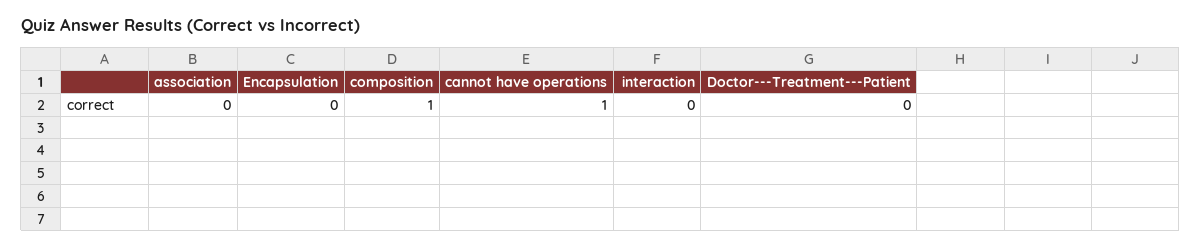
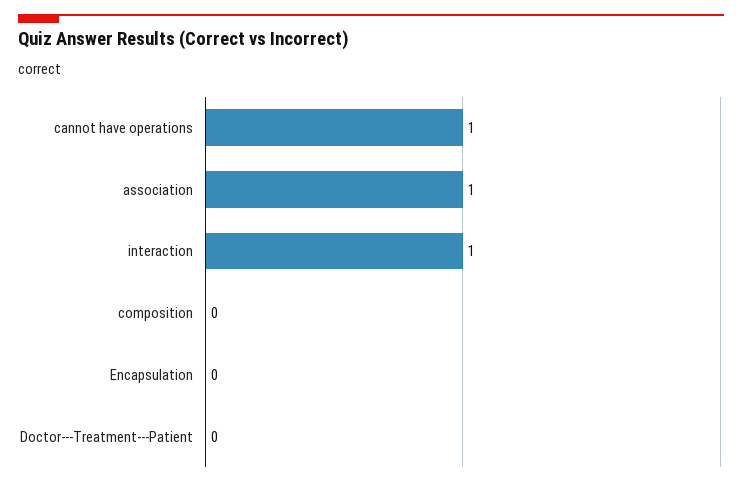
  {
-   "association": 0,
+   "association": 1,
    "Encapsulation": 0,
-   "composition": 1,
+   "composition": 0,
    "cannot have operations": 1,
-   "interaction": 0,
+   "interaction": 1,
    "Doctor---Treatment---Patient": 0
  }

